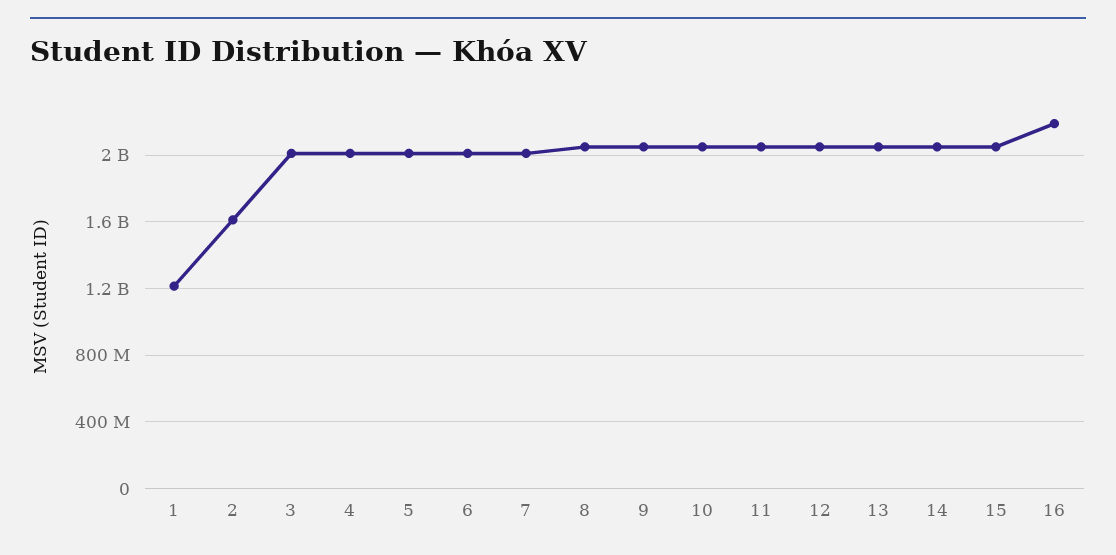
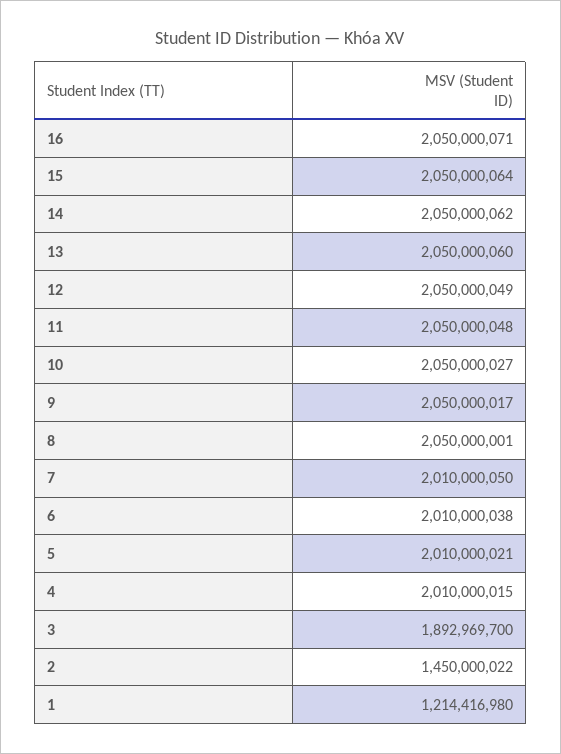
  {
    "1": 1214416980,
-   "2": 1600000000,
+   "2": 1450000022,
-   "3": 2000000000,
+   "3": 1892969700,
    "4": 2010000015,
    "5": 2010000021,
    "6": 2010000038,
    "7": 2010000050,
    "8": 2050000001,
    "9": 2050000017,
    "10": 2050000027,
    "11": 2050000048,
    "12": 2050000049,
    "13": 2050000060,
    "14": 2050000062,
    "15": 2050000064,
-   "16": 2200000000
+   "16": 2050000071
  }

